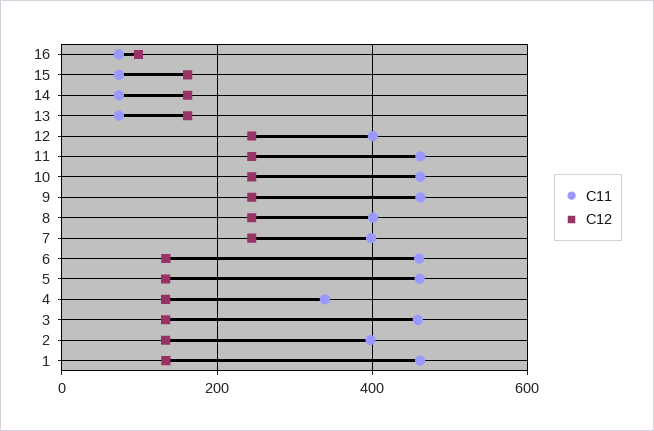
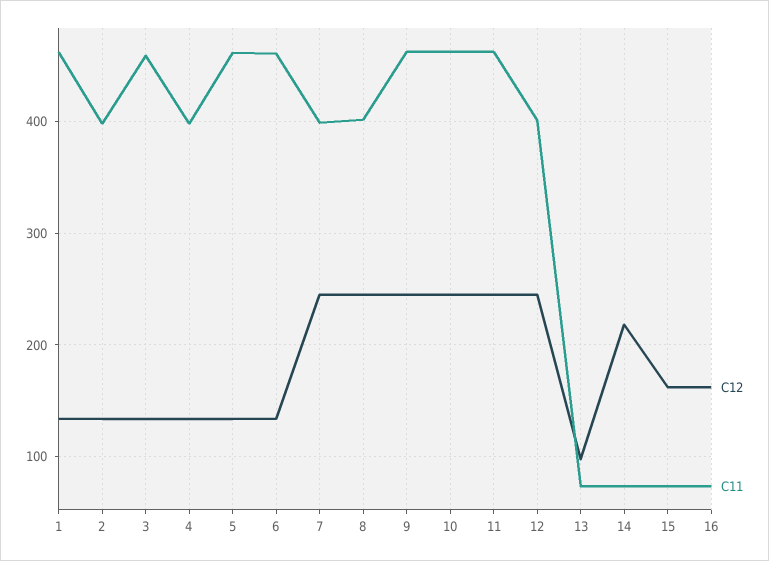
  {
    "C11": {
      "16": 70,
      "15": 70,
      "14": 70,
      "13": 70,
      "12": 400,
      "11": 460,
      "10": 460,
      "9": 460,
      "8": 400,
      "7": 400,
      "6": 460,
      "5": 460,
-     "4": 340,
+     "4": 400,
      "3": 460,
      "2": 400,
      "1": 460
    },
    "C12": {
-     "16": 100,
+     "16": 160,
      "15": 160,
-     "14": 160,
+     "14": 220,
-     "13": 160,
+     "13": 100,
      "12": 240,
      "11": 240,
      "10": 240,
      "9": 240,
      "8": 240,
      "7": 240,
      "6": 130,
      "5": 130,
      "4": 130,
      "3": 130,
      "2": 130,
      "1": 130
    }
  }

